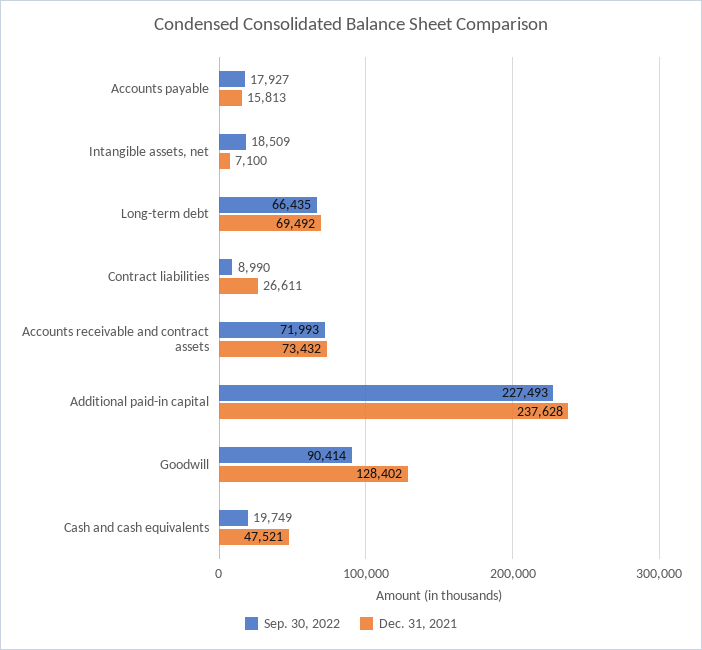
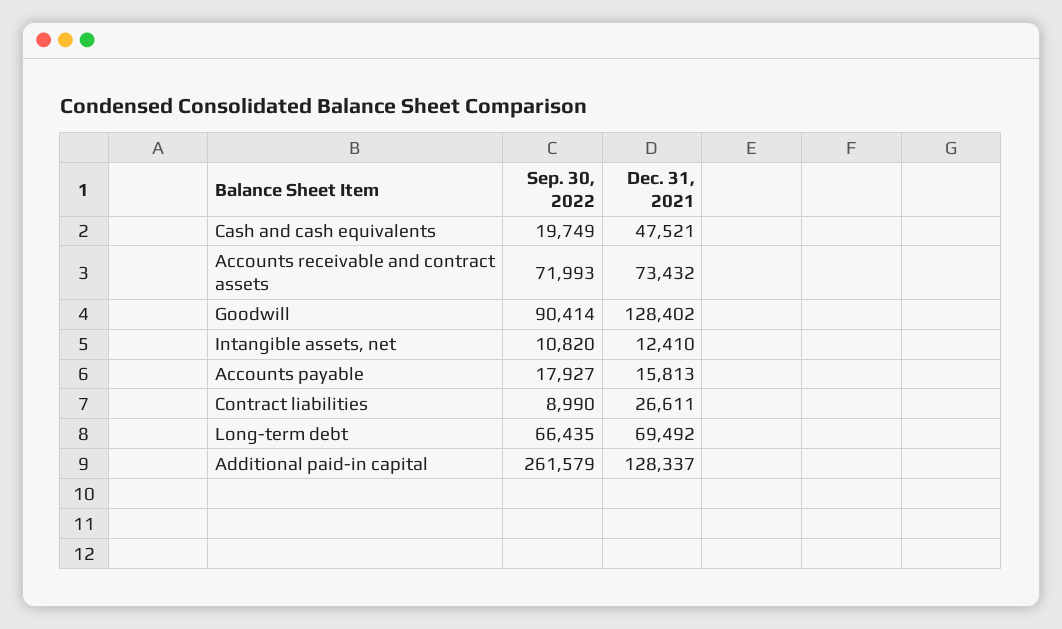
  {
    "Sep. 30, 2022": {
      "Accounts payable": 17927,
-     "Intangible assets, net": 18509,
+     "Intangible assets, net": 10820,
      "Long-term debt": 66435,
      "Contract liabilities": 8990,
      "Accounts receivable and contract assets": 71993,
-     "Additional paid-in capital": 227493,
+     "Additional paid-in capital": 261579,
      "Goodwill": 90414,
      "Cash and cash equivalents": 19749
    },
    "Dec. 31, 2021": {
      "Accounts payable": 15813,
-     "Intangible assets, net": 7100,
+     "Intangible assets, net": 12410,
      "Long-term debt": 69492,
      "Contract liabilities": 26611,
      "Accounts receivable and contract assets": 73432,
-     "Additional paid-in capital": 237628,
+     "Additional paid-in capital": 128337,
      "Goodwill": 128402,
      "Cash and cash equivalents": 47521
    }
  }

